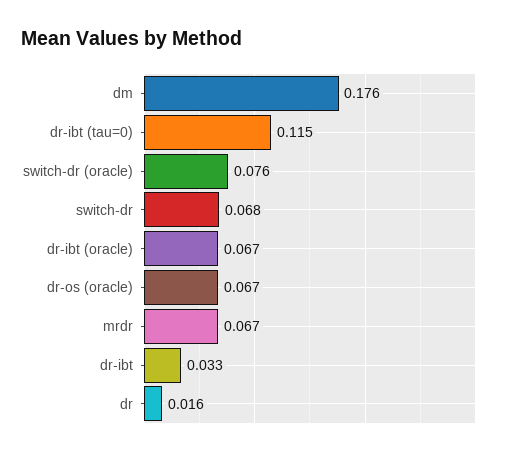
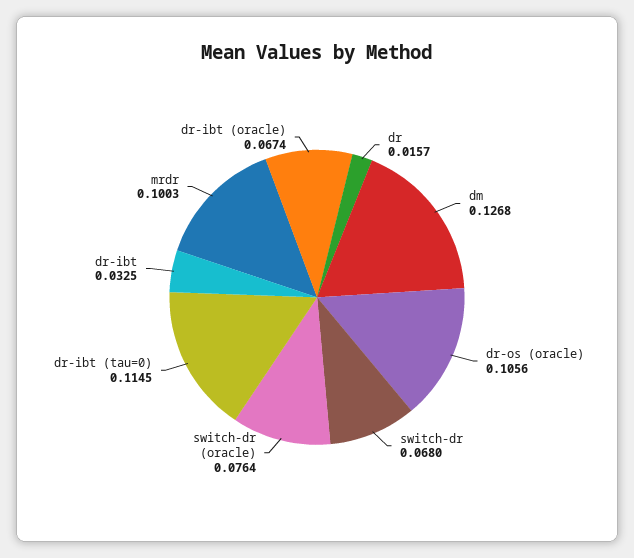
  {
-   "dm": 0.176,
+   "dm": 0.1268,
    "dr-ibt (tau=0)": 0.1145,
    "switch-dr (oracle)": 0.0764,
    "switch-dr": 0.068,
    "dr-ibt (oracle)": 0.0674,
-   "dr-os (oracle)": 0.067,
+   "dr-os (oracle)": 0.1056,
-   "mrdr": 0.067,
+   "mrdr": 0.1003,
    "dr-ibt": 0.0325,
    "dr": 0.0157
  }

